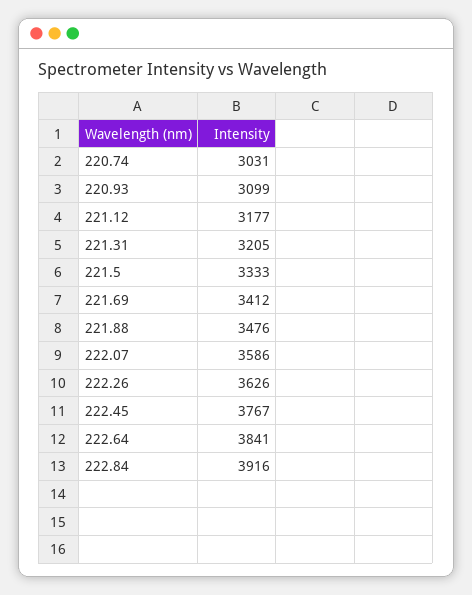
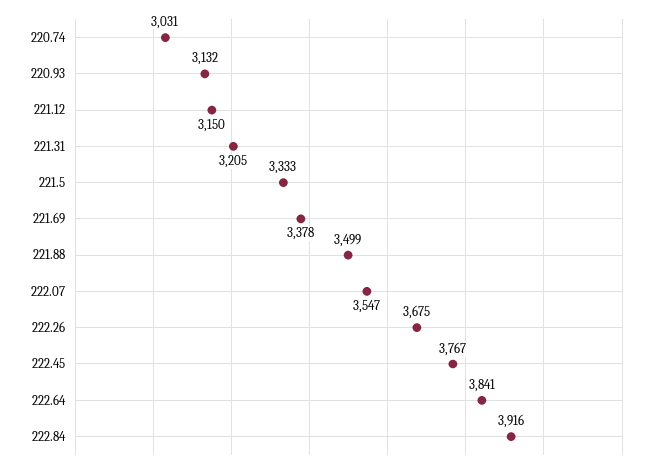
  {
    "220.74": 3031,
-   "220.93": 3099,
+   "220.93": 3132,
-   "221.12": 3177,
+   "221.12": 3150,
    "221.31": 3205,
    "221.5": 3333,
-   "221.69": 3412,
+   "221.69": 3378,
-   "221.88": 3476,
+   "221.88": 3499,
-   "222.07": 3586,
+   "222.07": 3547,
-   "222.26": 3626,
+   "222.26": 3675,
    "222.45": 3767,
    "222.64": 3841,
    "222.84": 3916
  }

